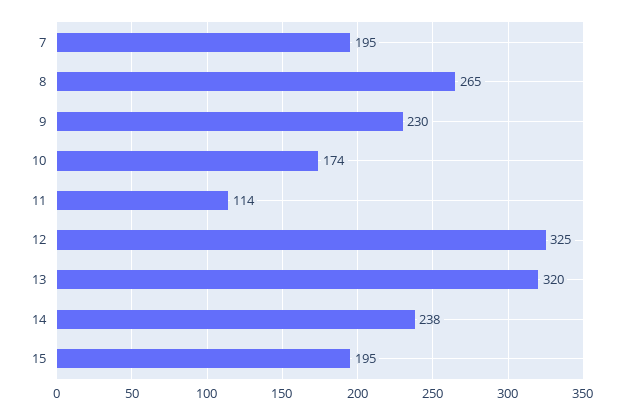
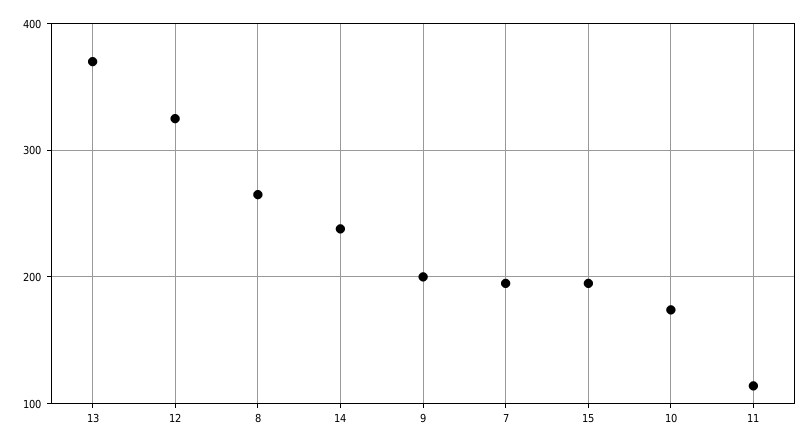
  {
    "7": 195,
    "8": 265,
-   "9": 230,
+   "9": 200,
    "10": 174,
    "11": 114,
    "12": 325,
-   "13": 320,
+   "13": 370,
    "14": 238,
    "15": 195
  }

